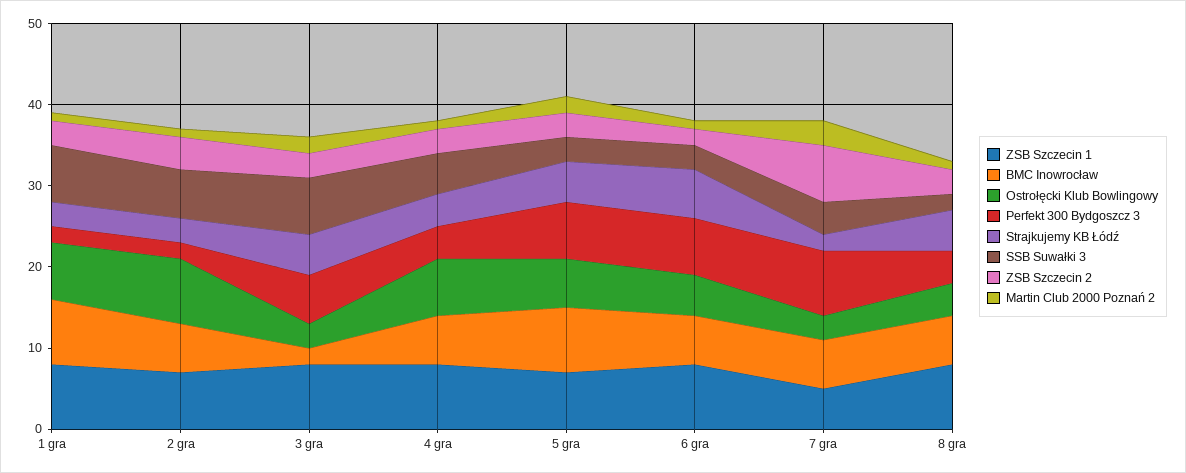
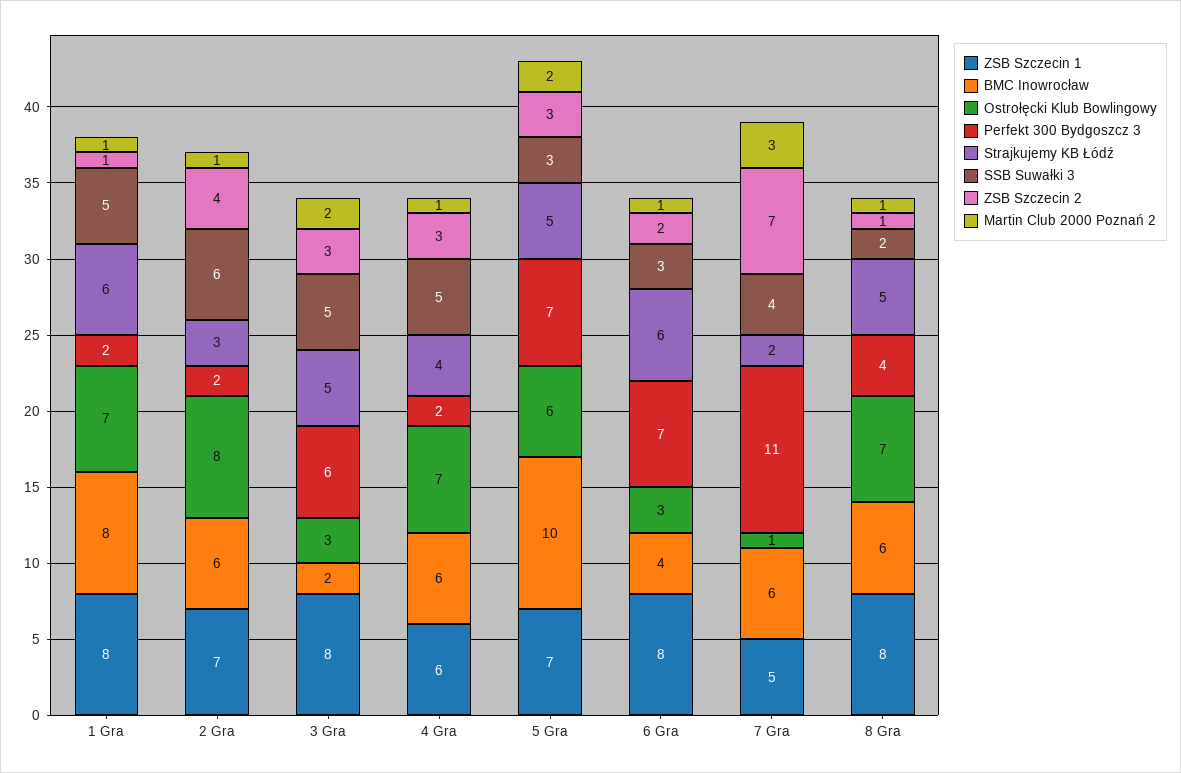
  {
    "ZSB Szczecin 1": {
      "1 gra": 8,
      "2 gra": 7,
      "3 gra": 8,
-     "4 gra": 8,
+     "4 gra": 6,
      "5 gra": 7,
      "6 gra": 8,
      "7 gra": 5,
      "8 gra": 8
    },
    "BMC Inowrocław": {
      "1 gra": 8,
      "2 gra": 6,
      "3 gra": 2,
      "4 gra": 6,
-     "5 gra": 8,
+     "5 gra": 10,
-     "6 gra": 6,
+     "6 gra": 4,
      "7 gra": 6,
      "8 gra": 6
    },
    "Ostrołęcki Klub Bowlingowy": {
      "1 gra": 7,
      "2 gra": 8,
      "3 gra": 3,
      "4 gra": 7,
      "5 gra": 6,
-     "6 gra": 5,
+     "6 gra": 3,
-     "7 gra": 3,
+     "7 gra": 1,
-     "8 gra": 4
+     "8 gra": 7
    },
    "Perfekt 300 Bydgoszcz 3": {
      "1 gra": 2,
      "2 gra": 2,
      "3 gra": 6,
-     "4 gra": 4,
+     "4 gra": 2,
      "5 gra": 7,
      "6 gra": 7,
-     "7 gra": 8,
+     "7 gra": 11,
      "8 gra": 4
    },
    "Strajkujemy KB Łódź": {
-     "1 gra": 3,
+     "1 gra": 6,
      "2 gra": 3,
      "3 gra": 5,
      "4 gra": 4,
      "5 gra": 5,
      "6 gra": 6,
      "7 gra": 2,
      "8 gra": 5
    },
    "SSB Suwałki 3": {
-     "1 gra": 7,
+     "1 gra": 5,
      "2 gra": 6,
-     "3 gra": 7,
+     "3 gra": 5,
      "4 gra": 5,
      "5 gra": 3,
      "6 gra": 3,
      "7 gra": 4,
      "8 gra": 2
    },
    "ZSB Szczecin 2": {
-     "1 gra": 3,
+     "1 gra": 1,
      "2 gra": 4,
      "3 gra": 3,
      "4 gra": 3,
      "5 gra": 3,
      "6 gra": 2,
      "7 gra": 7,
-     "8 gra": 3
+     "8 gra": 1
    },
    "Martin Club 2000 Poznań 2": {
      "1 gra": 1,
      "2 gra": 1,
      "3 gra": 2,
      "4 gra": 1,
      "5 gra": 2,
      "6 gra": 1,
      "7 gra": 3,
      "8 gra": 1
    }
  }

